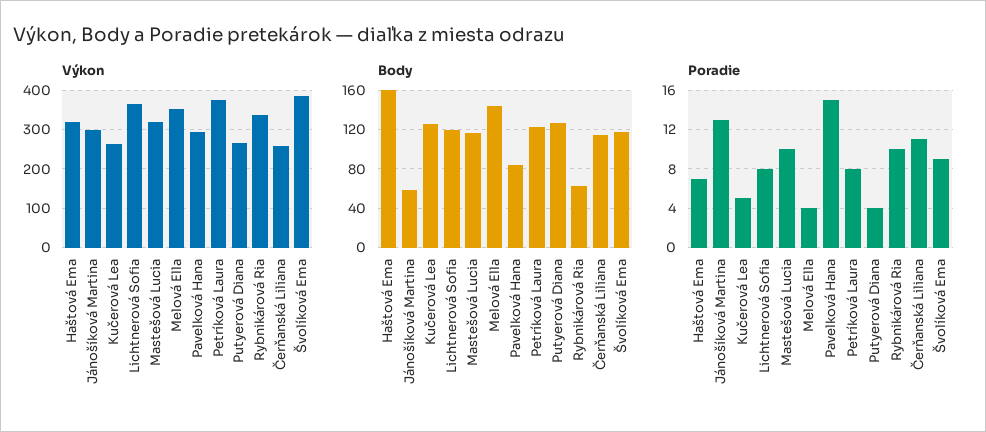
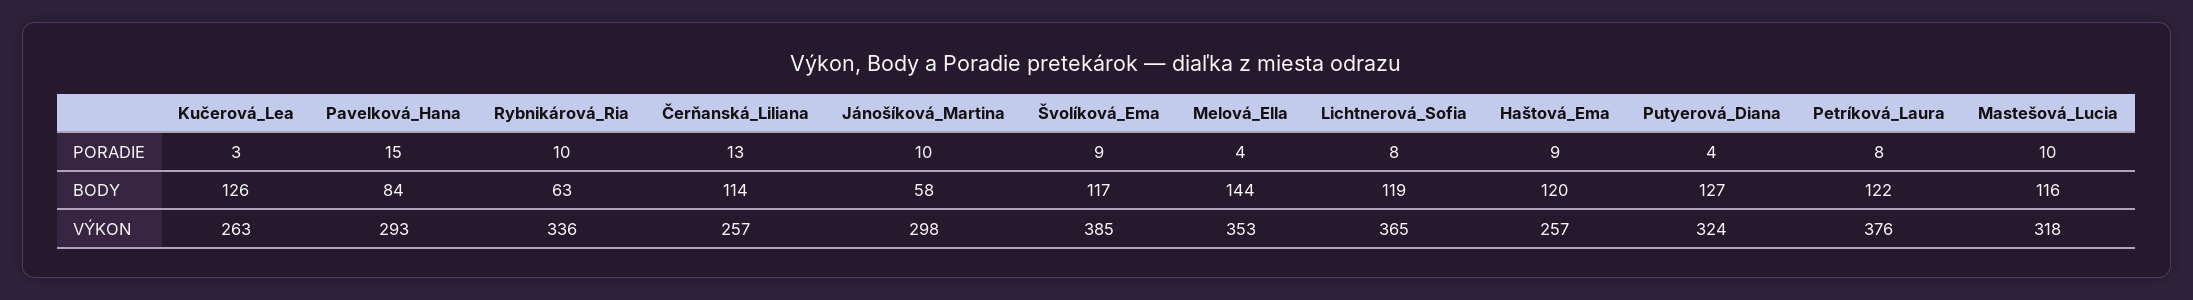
  {
    "Výkon": {
-     "Haštová Ema": 320,
+     "Haštová Ema": 257,
      "Jánošíková Martina": 298,
      "Kučerová Lea": 263,
      "Lichtnerová Sofia": 365,
      "Mastešová Lucia": 318,
      "Melová Ella": 353,
      "Pavelková Hana": 293,
      "Petríková Laura": 376,
-     "Putyerová Diana": 260,
+     "Putyerová Diana": 324,
      "Rybnikárová Ria": 336,
      "Čerňanská Liliana": 257,
      "Švolíková Ema": 385
    },
    "Body": {
-     "Haštová Ema": 160,
+     "Haštová Ema": 120,
      "Jánošíková Martina": 58,
      "Kučerová Lea": 126,
      "Lichtnerová Sofia": 119,
      "Mastešová Lucia": 116,
      "Melová Ella": 144,
      "Pavelková Hana": 84,
      "Petríková Laura": 122,
      "Putyerová Diana": 127,
      "Rybnikárová Ria": 63,
      "Čerňanská Liliana": 114,
      "Švolíková Ema": 117
    },
    "Poradie": {
-     "Haštová Ema": 7,
+     "Haštová Ema": 9,
-     "Jánošíková Martina": 13,
+     "Jánošíková Martina": 10,
-     "Kučerová Lea": 5,
+     "Kučerová Lea": 3,
      "Lichtnerová Sofia": 8,
      "Mastešová Lucia": 10,
      "Melová Ella": 4,
      "Pavelková Hana": 15,
      "Petríková Laura": 8,
      "Putyerová Diana": 4,
      "Rybnikárová Ria": 10,
-     "Čerňanská Liliana": 11,
+     "Čerňanská Liliana": 13,
      "Švolíková Ema": 9
    }
  }

